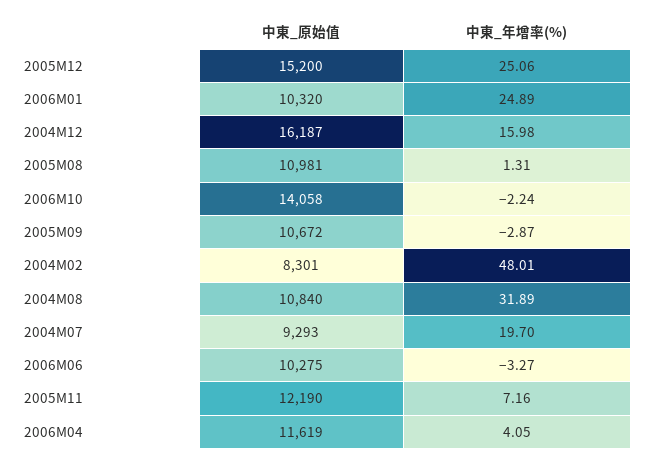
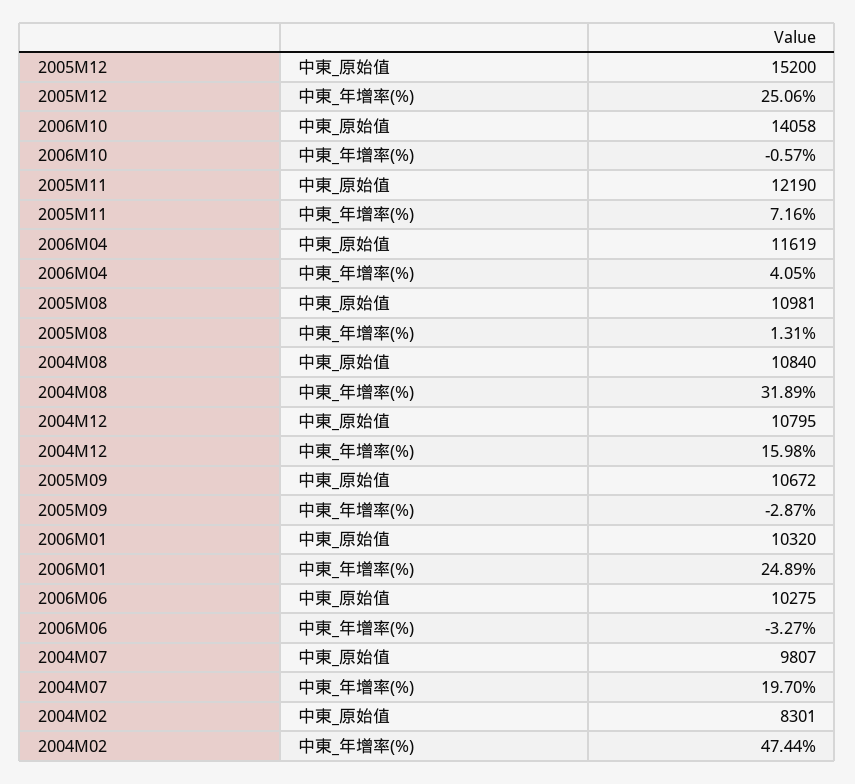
  {
    "中東_原始值": {
      "2005M12": 15200,
      "2006M01": 10320,
-     "2004M12": 16187,
+     "2004M12": 10795,
      "2005M08": 10981,
      "2006M10": 14058,
      "2005M09": 10672,
      "2004M02": 8301,
      "2004M08": 10840,
-     "2004M07": 9293,
+     "2004M07": 9807,
      "2006M06": 10275,
      "2005M11": 12190,
      "2006M04": 11619
    },
    "中東_年增率(%)": {
      "2005M12": 25.06,
      "2006M01": 24.89,
      "2004M12": 15.98,
      "2005M08": 1.31,
-     "2006M10": -2.24,
+     "2006M10": -0.57,
      "2005M09": -2.87,
-     "2004M02": 48.01,
+     "2004M02": 47.44,
      "2004M08": 31.89,
      "2004M07": 19.7,
      "2006M06": -3.27,
      "2005M11": 7.16,
      "2006M04": 4.05
    }
  }

